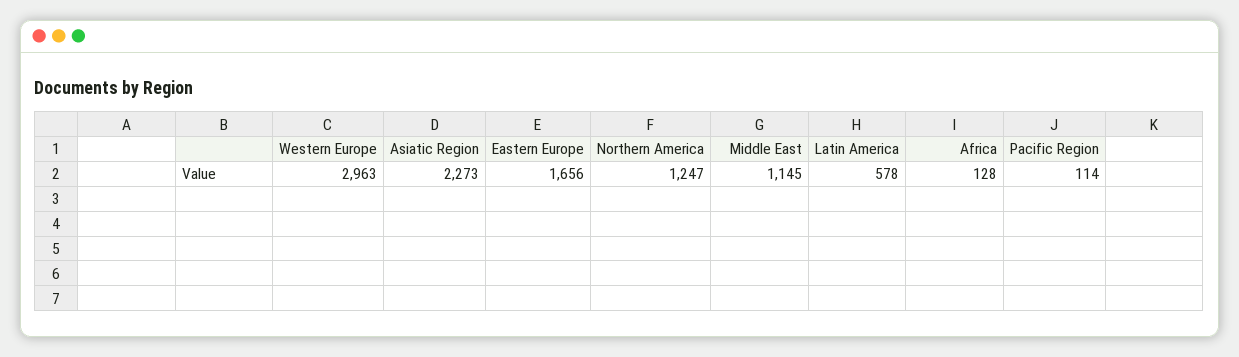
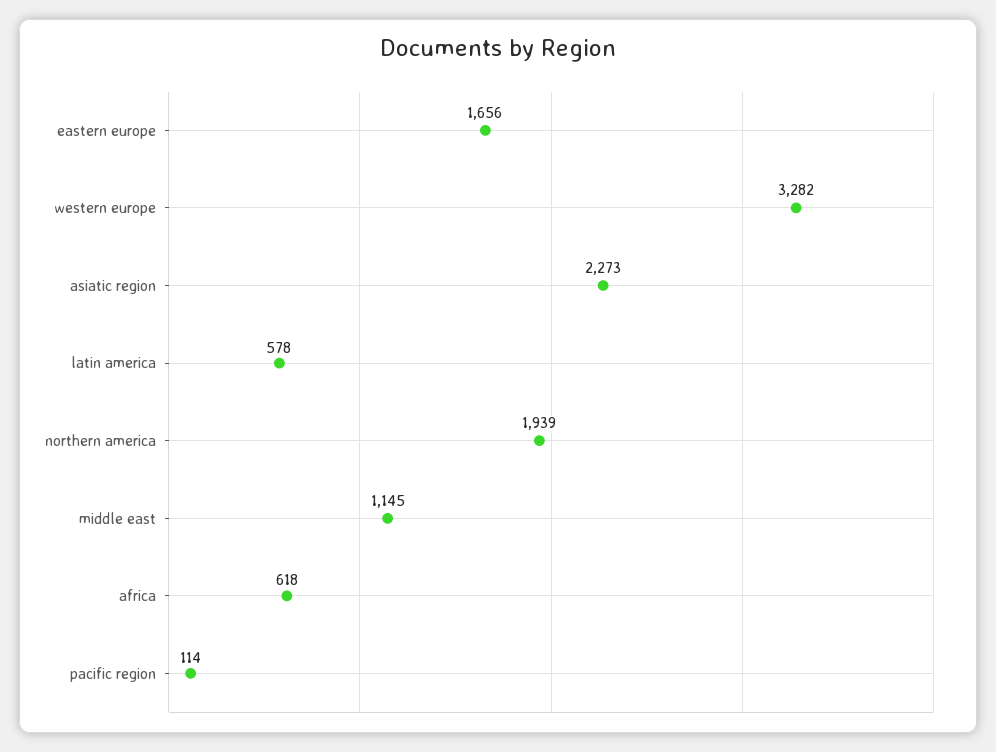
  {
-   "Western Europe": 2963,
+   "Western Europe": 3282,
    "Asiatic Region": 2273,
    "Eastern Europe": 1656,
-   "Northern America": 1247,
+   "Northern America": 1939,
    "Middle East": 1145,
    "Latin America": 578,
-   "Africa": 128,
+   "Africa": 618,
    "Pacific Region": 114
  }

